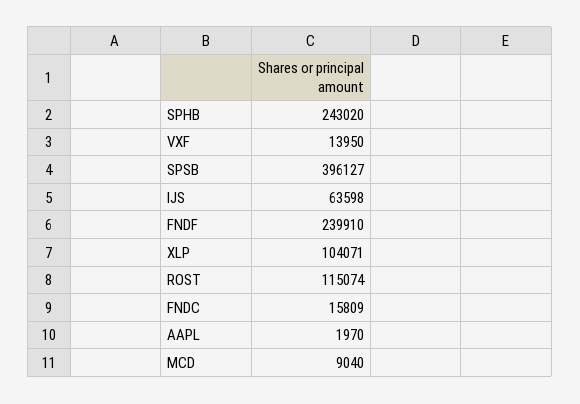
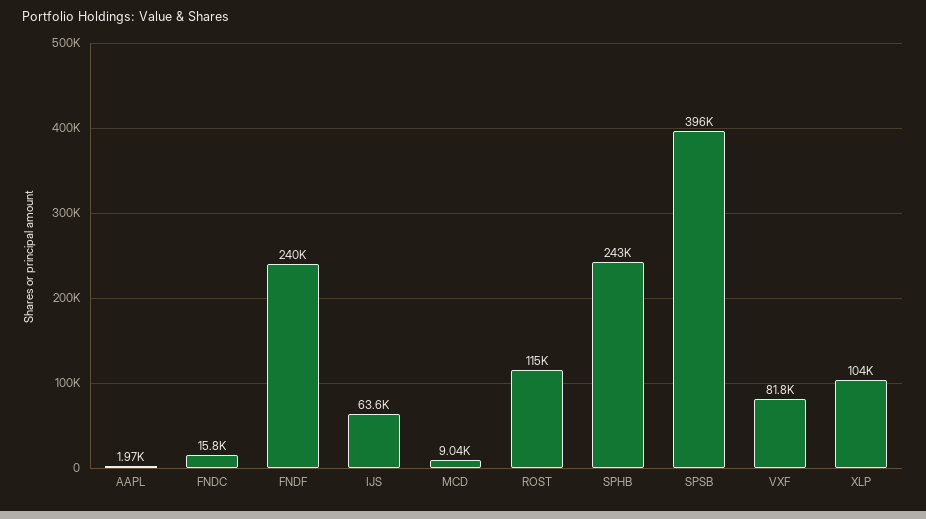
  {
    "SPHB": 243020,
-   "VXF": 13950,
+   "VXF": 81800,
    "SPSB": 396127,
    "IJS": 63598,
    "FNDF": 239910,
    "XLP": 104071,
    "ROST": 115074,
    "FNDC": 15809,
    "AAPL": 1970,
    "MCD": 9040
  }

